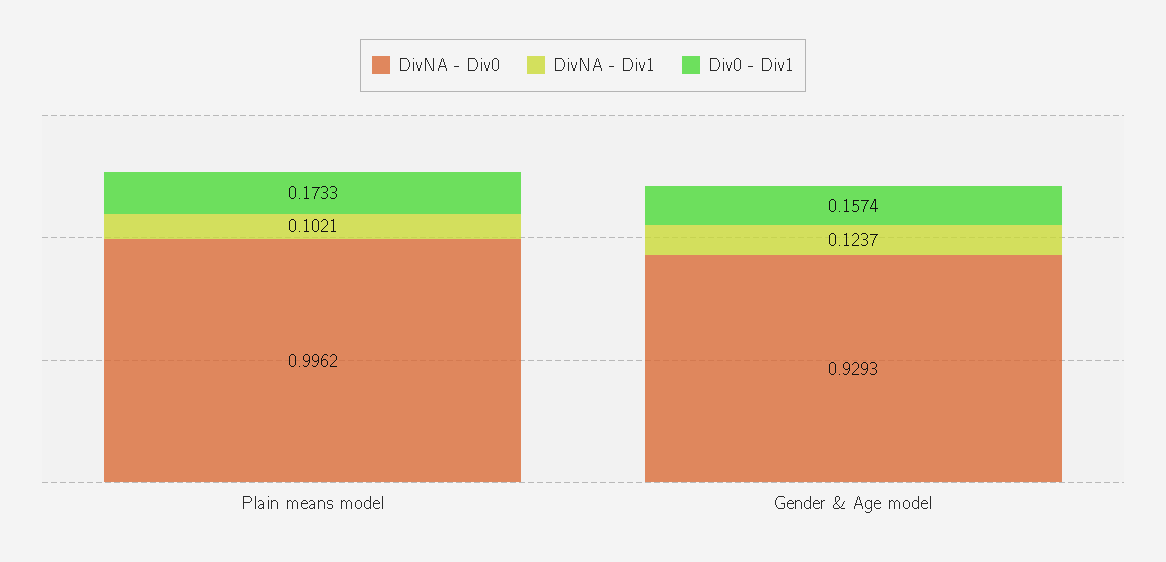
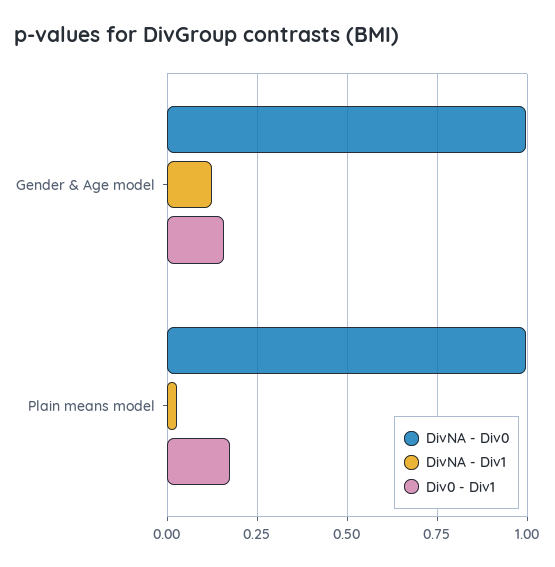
  {
    "DivNA - Div0": {
      "Plain means model": 0.9962,
-     "Gender & Age model": 0.9293
+     "Gender & Age model": 1
    },
    "DivNA - Div1": {
-     "Plain means model": 0.1021,
+     "Plain means model": 0.025,
      "Gender & Age model": 0.1237
    },
    "Div0 - Div1": {
      "Plain means model": 0.1733,
      "Gender & Age model": 0.1574
    }
  }

